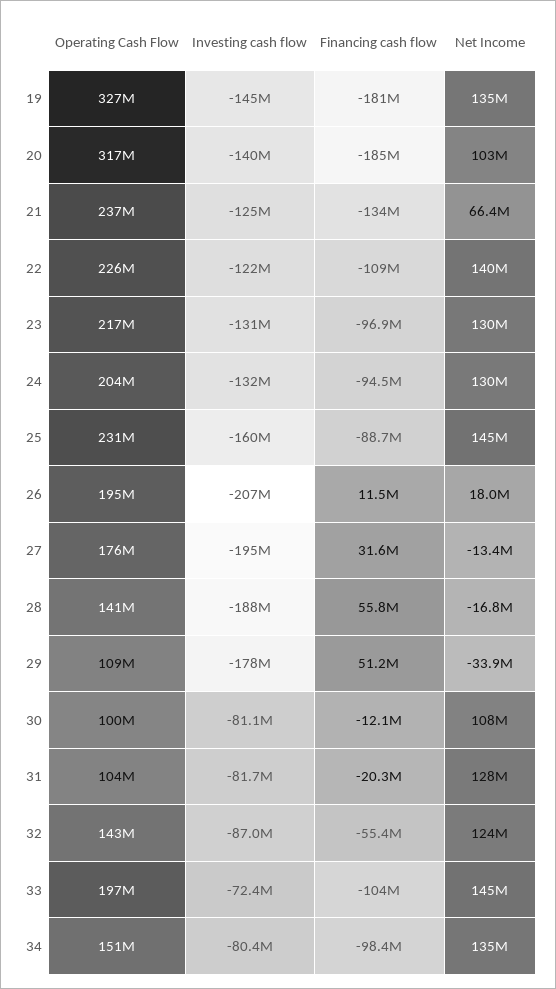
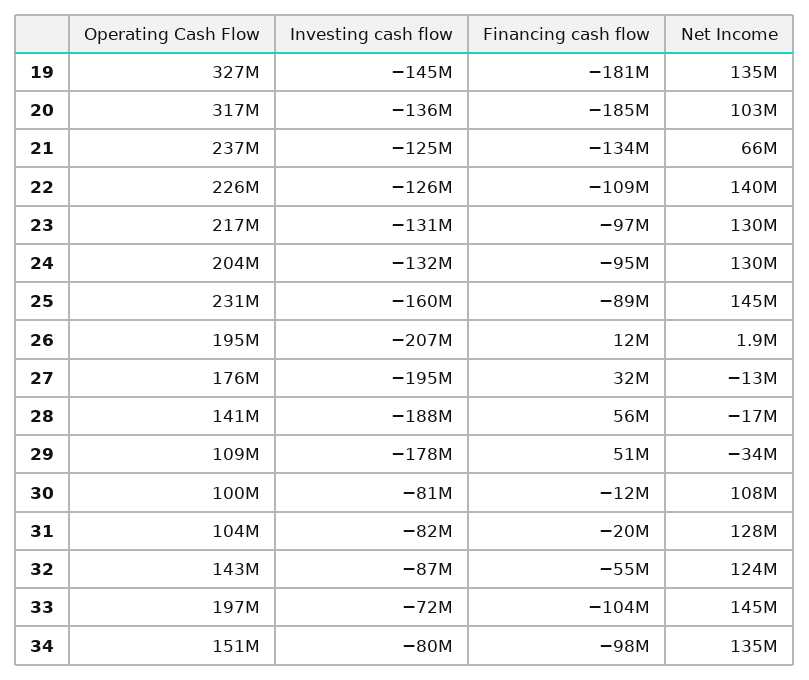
  {
    "Operating Cash Flow": {
      "19": 327000000,
      "20": 317000000,
      "21": 237000000,
      "22": 226000000,
      "23": 217000000,
      "24": 204000000,
      "25": 231000000,
      "26": 195000000,
      "27": 176000000,
      "28": 141000000,
      "29": 109000000,
      "30": 100000000,
      "31": 104000000,
      "32": 143000000,
      "33": 197000000,
      "34": 151000000
    },
    "Investing cash flow": {
      "19": -145000000,
-     "20": -140000000,
+     "20": -136000000,
      "21": -125000000,
-     "22": -122000000,
+     "22": -126000000,
      "23": -131000000,
      "24": -132000000,
      "25": -160000000,
      "26": -207000000,
      "27": -195000000,
      "28": -188000000,
      "29": -178000000,
      "30": -81100000,
      "31": -81700000,
      "32": -87000000,
      "33": -72400000,
      "34": -80400000
    },
    "Financing cash flow": {
      "19": -181000000,
      "20": -185000000,
      "21": -134000000,
      "22": -109000000,
      "23": -96900000,
      "24": -94500000,
      "25": -88700000,
      "26": 11500000,
      "27": 31600000,
      "28": 55800000,
      "29": 51200000,
      "30": -12100000,
      "31": -20300000,
      "32": -55400000,
      "33": -104000000,
      "34": -98400000
    },
    "Net Income": {
      "19": 135000000,
      "20": 103000000,
      "21": 66400000,
      "22": 140000000,
      "23": 130000000,
      "24": 130000000,
      "25": 145000000,
-     "26": 18000000,
+     "26": 1900000,
      "27": -13400000,
      "28": -16800000,
      "29": -33900000,
      "30": 108000000,
      "31": 128000000,
      "32": 124000000,
      "33": 145000000,
      "34": 135000000
    }
  }

